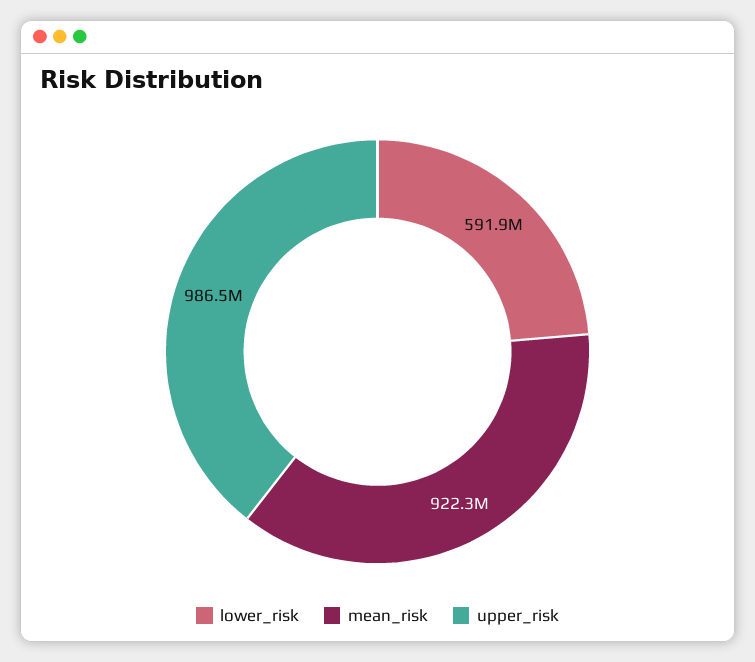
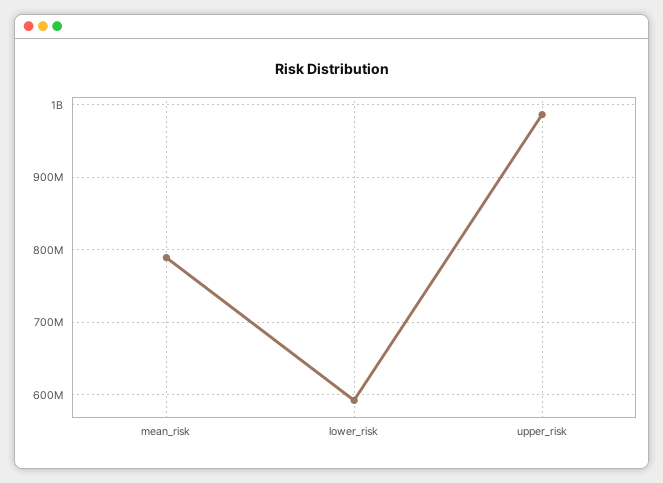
  {
    "lower_risk": 591900000,
-   "mean_risk": 922300000,
+   "mean_risk": 790000000,
    "upper_risk": 986500000
  }

